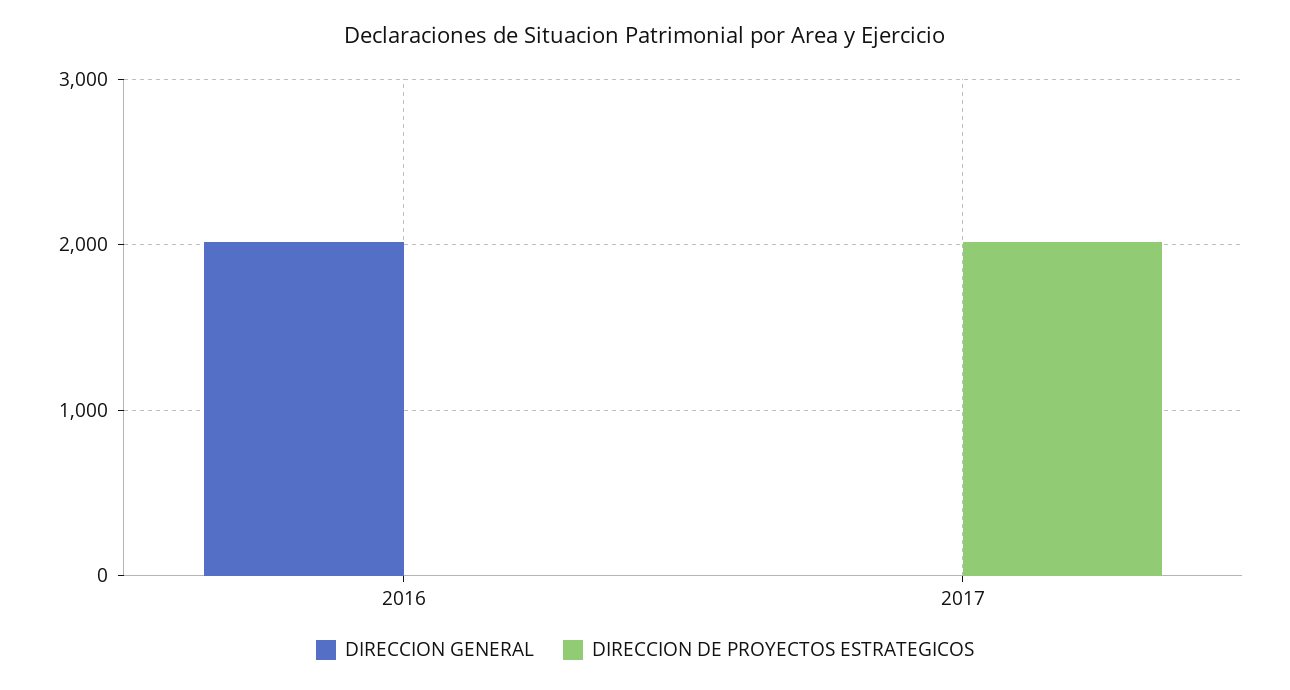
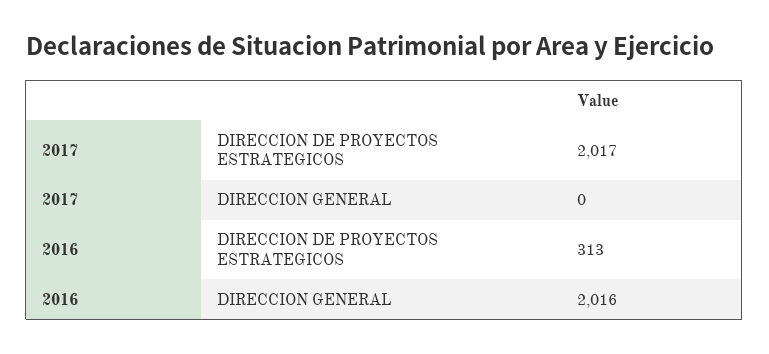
  {
    "DIRECCION GENERAL": {
      "2016": 2016,
      "2017": 0
    },
    "DIRECCION DE PROYECTOS ESTRATEGICOS": {
-     "2016": 0,
+     "2016": 313,
      "2017": 2017
    }
  }

